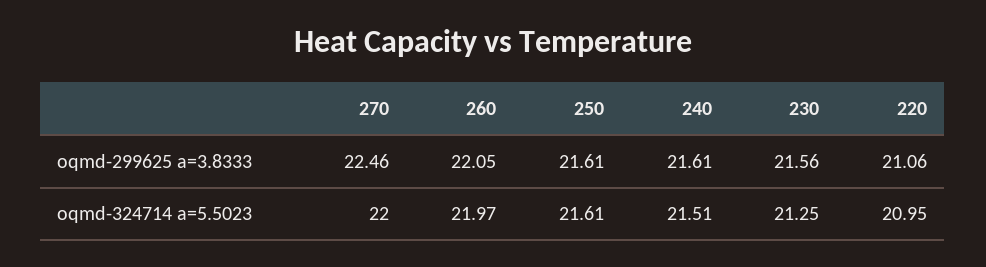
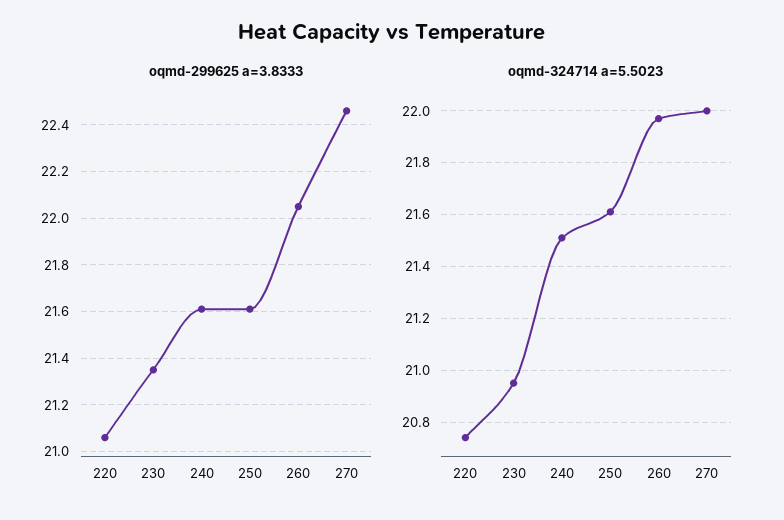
  {
    "oqmd-299625 a=3.8333": {
      "270": 22.46,
      "260": 22.05,
      "250": 21.61,
      "240": 21.61,
-     "230": 21.56,
+     "230": 21.35,
      "220": 21.06
    },
    "oqmd-324714 a=5.5023": {
      "270": 22,
      "260": 21.97,
      "250": 21.61,
      "240": 21.51,
-     "230": 21.25,
+     "230": 20.95,
-     "220": 20.95
+     "220": 20.75
    }
  }

